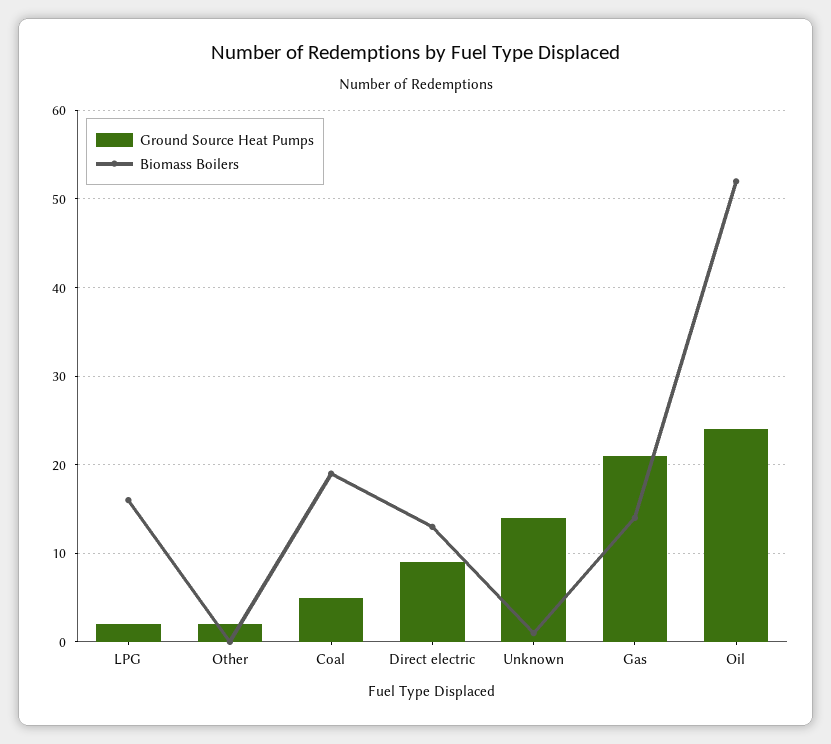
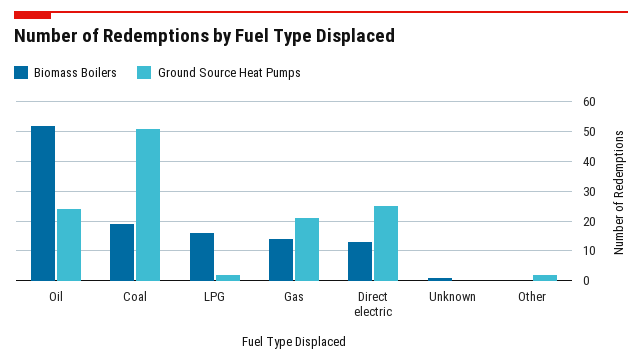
  {
    "Ground Source Heat Pumps": {
      "LPG": 2,
      "Other": 2,
-     "Coal": 5,
+     "Coal": 50,
-     "Direct electric": 9,
+     "Direct electric": 25,
-     "Unknown": 14,
+     "Unknown": 0,
      "Gas": 21,
      "Oil": 24
    },
    "Biomass Boilers": {
      "LPG": 16,
      "Other": 0,
      "Coal": 19,
      "Direct electric": 13,
      "Unknown": 1,
      "Gas": 14,
      "Oil": 52
    }
  }

